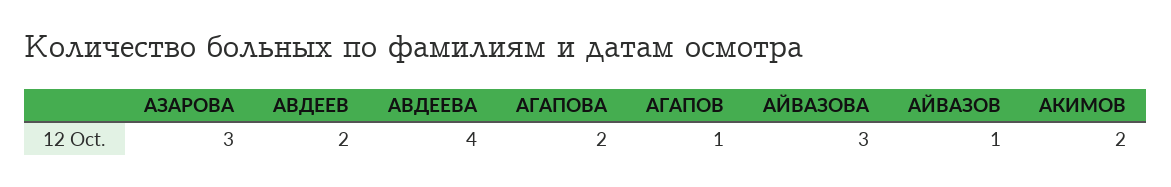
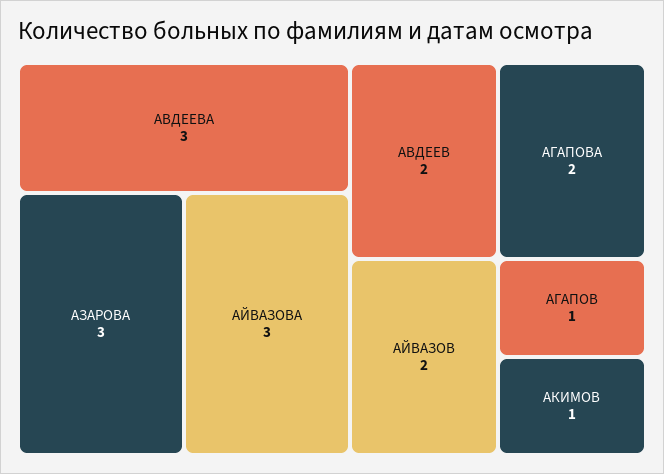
  {
    "АЗАРОВА": 3,
    "АВДЕЕВ": 2,
-   "АВДЕЕВА": 4,
+   "АВДЕЕВА": 3,
    "АГАПОВА": 2,
    "АГАПОВ": 1,
    "АЙВАЗОВА": 3,
-   "АЙВАЗОВ": 1,
+   "АЙВАЗОВ": 2,
-   "АКИМОВ": 2
+   "АКИМОВ": 1
  }

